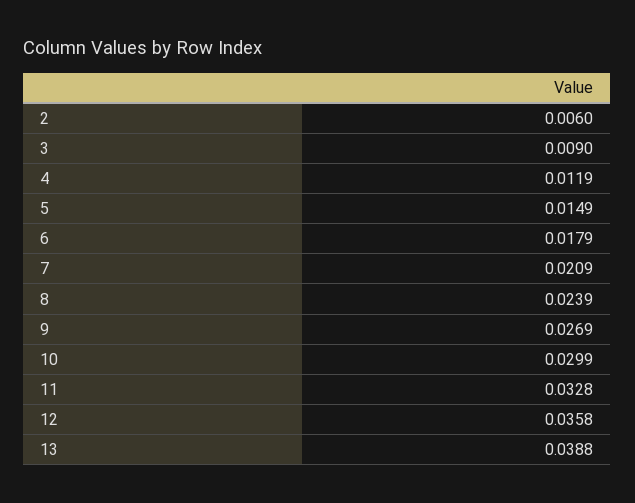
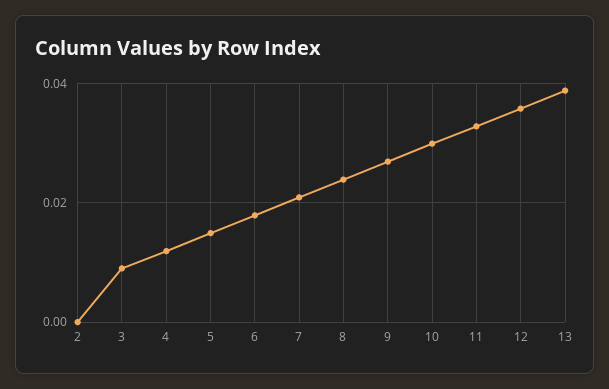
  {
-   "2": 0.006,
+   "2": 0,
    "3": 0.009,
    "4": 0.0119,
    "5": 0.0149,
    "6": 0.0179,
    "7": 0.0209,
    "8": 0.0239,
    "9": 0.0269,
    "10": 0.0299,
    "11": 0.0328,
    "12": 0.0358,
    "13": 0.0388
  }

